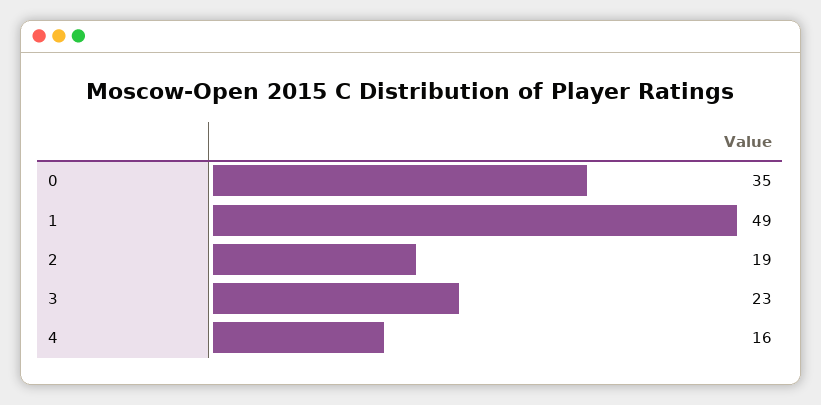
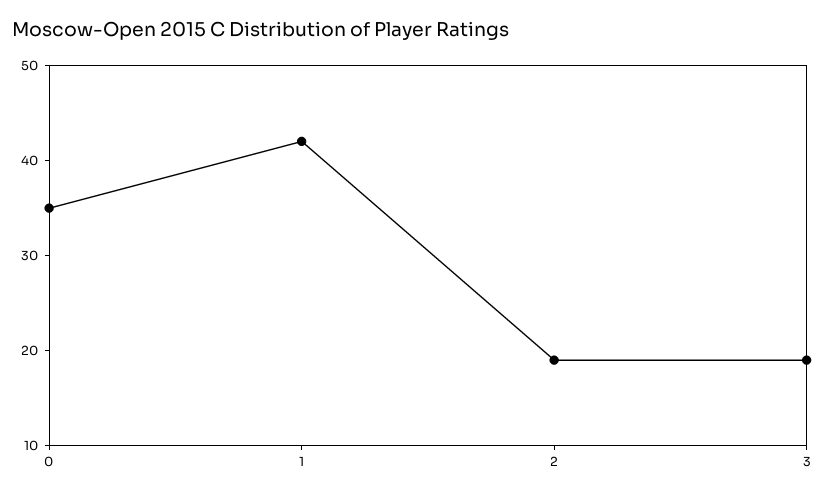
  {
    "0": 35,
-   "1": 49,
+   "1": 42,
    "2": 19,
-   "3": 23,
+   "3": 19
-   "4": 16
  }

